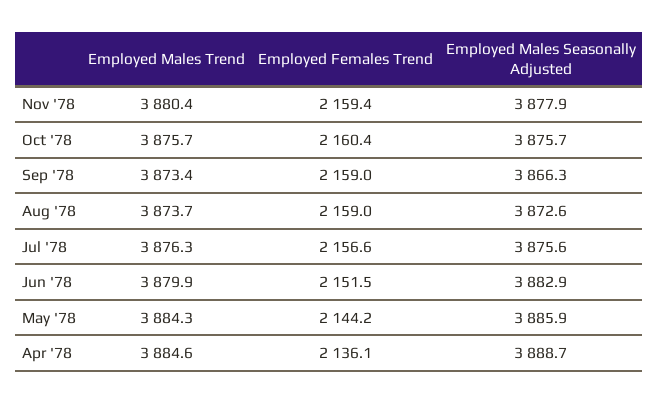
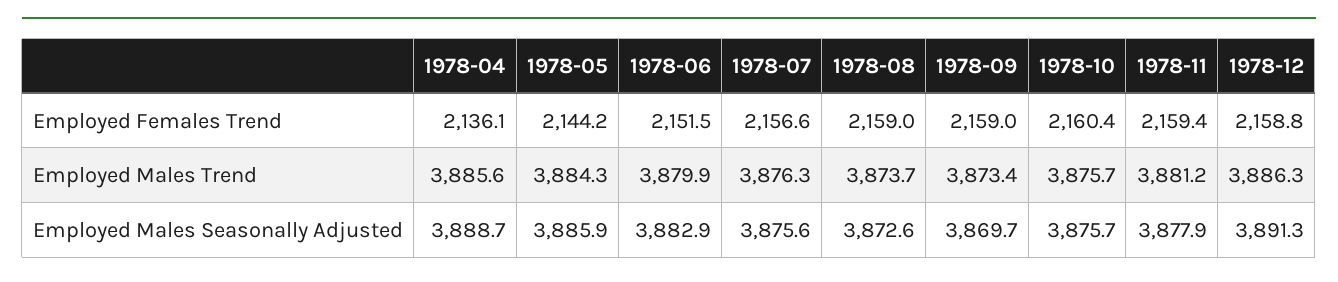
  {
    "Employed Males Trend": {
-     "Nov '78": 3880.4,
+     "Nov '78": 3881.2,
      "Oct '78": 3875.7,
      "Sep '78": 3873.4,
      "Aug '78": 3873.7,
      "Jul '78": 3876.3,
      "Jun '78": 3879.9,
      "May '78": 3884.3,
-     "Apr '78": 3884.6
+     "Apr '78": 3885.6,
+     "1978-12": 3886.3
    },
    "Employed Females Trend": {
      "Nov '78": 2159.4,
      "Oct '78": 2160.4,
      "Sep '78": 2159,
      "Aug '78": 2159,
      "Jul '78": 2156.6,
      "Jun '78": 2151.5,
      "May '78": 2144.2,
-     "Apr '78": 2136.1
+     "Apr '78": 2136.1,
+     "1978-12": 2158.8
    },
    "Employed Males Seasonally Adjusted": {
      "Nov '78": 3877.9,
      "Oct '78": 3875.7,
-     "Sep '78": 3866.3,
+     "Sep '78": 3869.7,
      "Aug '78": 3872.6,
      "Jul '78": 3875.6,
      "Jun '78": 3882.9,
      "May '78": 3885.9,
-     "Apr '78": 3888.7
+     "Apr '78": 3888.7,
+     "1978-12": 3891.3
    }
  }

